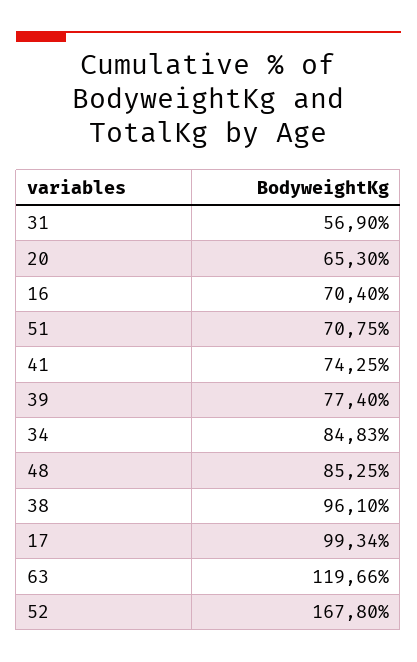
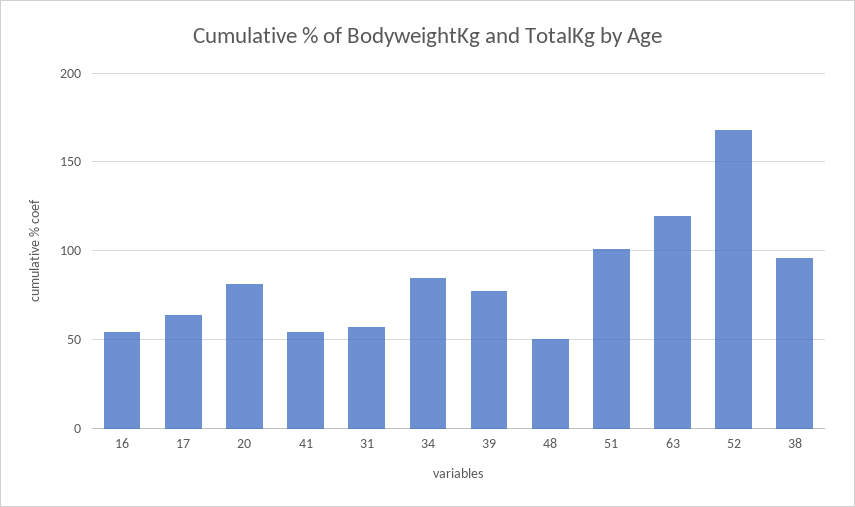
  {
    "31": 56.9,
-   "20": 65.3,
+   "20": 80,
-   "16": 70.4,
+   "16": 55,
-   "51": 70.75,
+   "51": 100,
-   "41": 74.25,
+   "41": 55,
    "39": 77.4,
    "34": 84.83,
-   "48": 85.25,
+   "48": 50,
    "38": 96.1,
-   "17": 99.34,
+   "17": 65,
    "63": 119.66,
    "52": 167.8
  }

